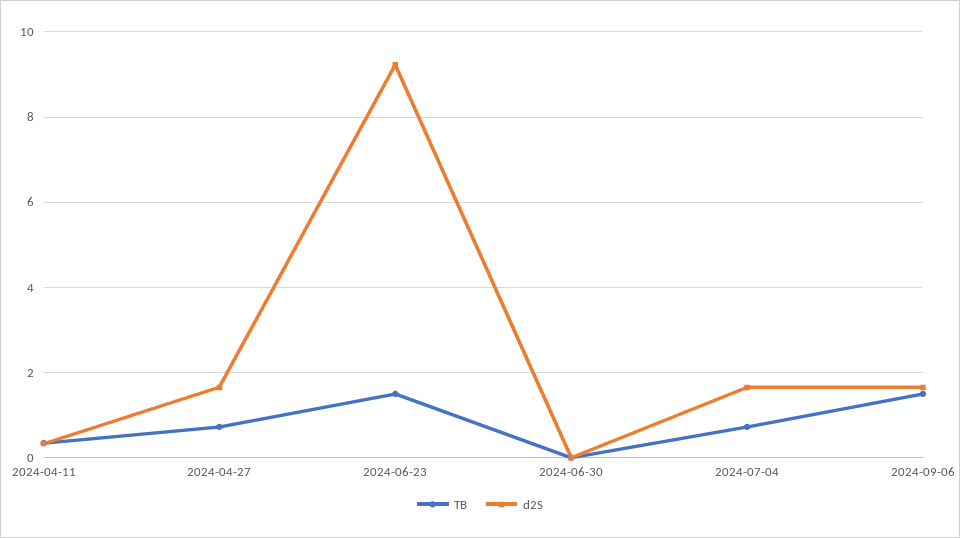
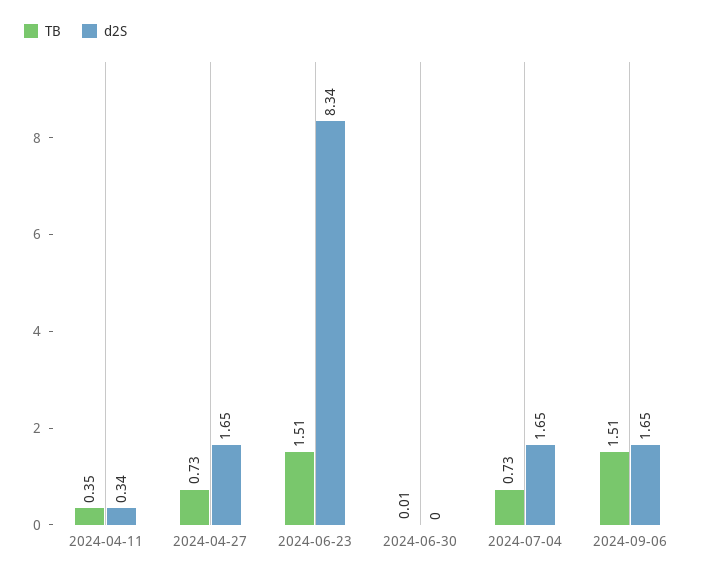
  {
    "TB": {
      "2024-04-11": 0.35,
      "2024-04-27": 0.73,
      "2024-06-23": 1.51,
      "2024-06-30": 0.01,
      "2024-07-04": 0.73,
      "2024-09-06": 1.51
    },
    "d2S": {
      "2024-04-11": 0.34,
      "2024-04-27": 1.65,
-     "2024-06-23": 9.2,
+     "2024-06-23": 8.34,
      "2024-06-30": 0,
      "2024-07-04": 1.65,
      "2024-09-06": 1.65
    }
  }

